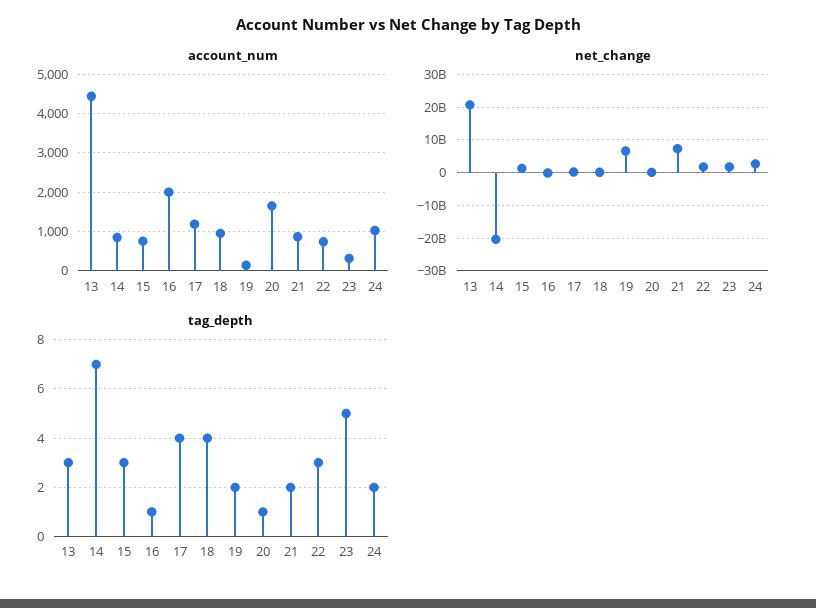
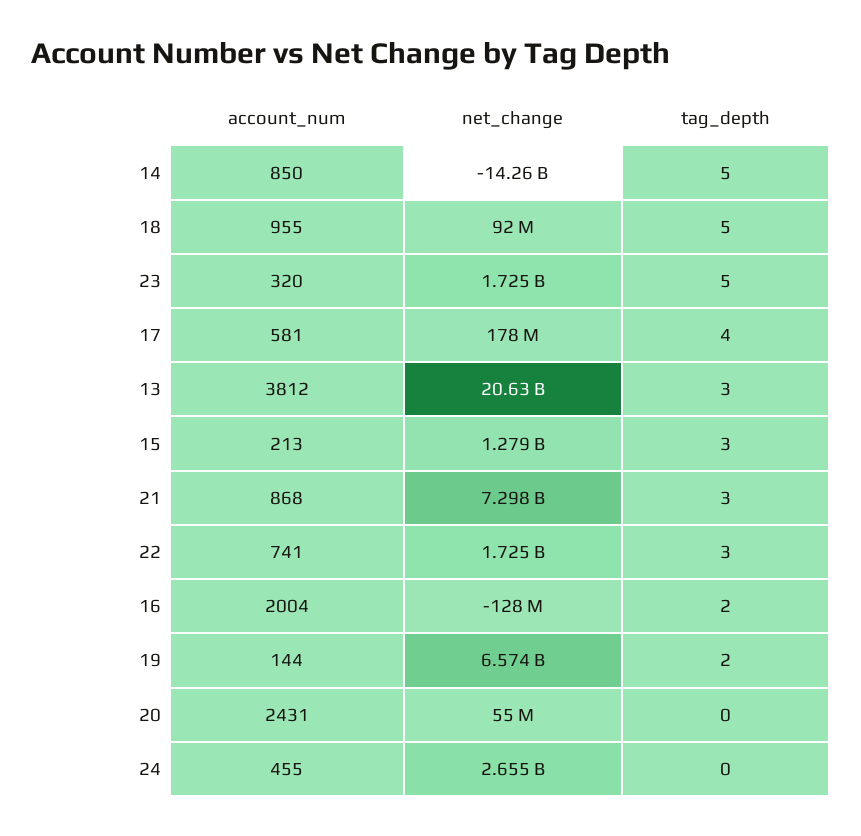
  {
    "account_num": {
-     "13": 4400,
+     "13": 3812,
      "14": 850,
-     "15": 800,
+     "15": 213,
      "16": 2004,
-     "17": 1200,
+     "17": 581,
      "18": 955,
      "19": 144,
-     "20": 1600,
+     "20": 2431,
      "21": 868,
      "22": 741,
      "23": 320,
-     "24": 1000
+     "24": 455
    },
    "net_change": {
      "13": 20630000000,
-     "14": -20000000000,
+     "14": -14260000000,
      "15": 1279000000,
      "16": -128000000,
      "17": 178000000,
      "18": 92000000,
      "19": 6574000000,
      "20": 55000000,
      "21": 7298000000,
      "22": 1725000000,
      "23": 1725000000,
      "24": 2655000000
    },
    "tag_depth": {
      "13": 3,
-     "14": 7,
+     "14": 5,
      "15": 3,
-     "16": 1,
+     "16": 2,
      "17": 4,
-     "18": 4,
+     "18": 5,
      "19": 2,
-     "20": 1,
+     "20": 0,
-     "21": 2,
+     "21": 3,
      "22": 3,
      "23": 5,
-     "24": 2
+     "24": 0
    }
  }

